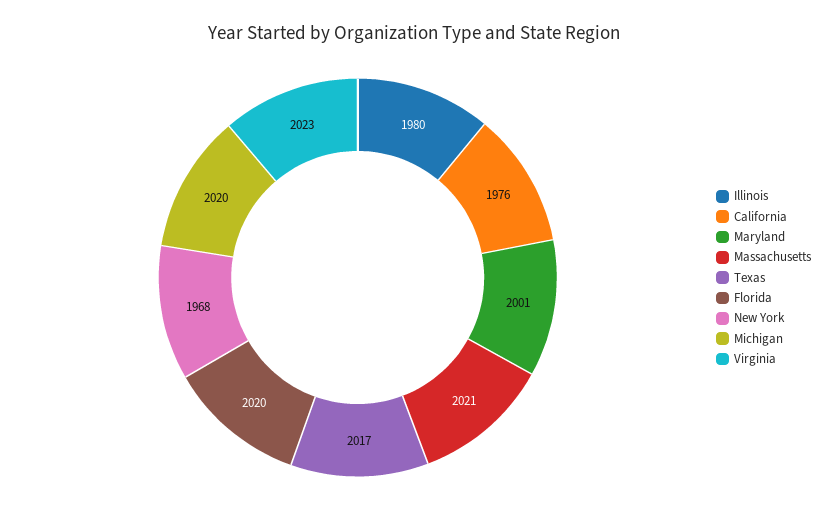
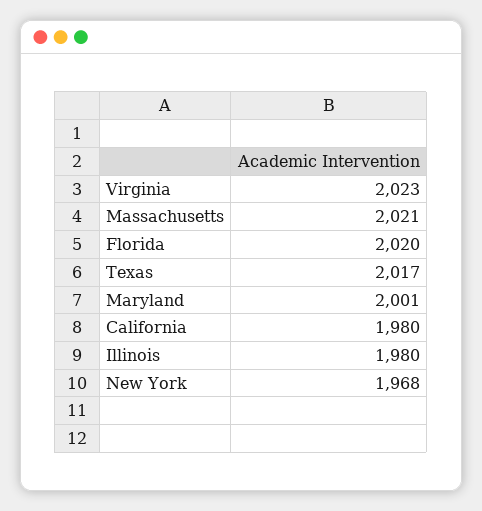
  {
    "Illinois": 1980,
-   "California": 1976,
+   "California": 1980,
    "Maryland": 2001,
    "Massachusetts": 2021,
    "Texas": 2017,
    "Florida": 2020,
    "New York": 1968,
-   "Michigan": 2020,
    "Virginia": 2023
  }

